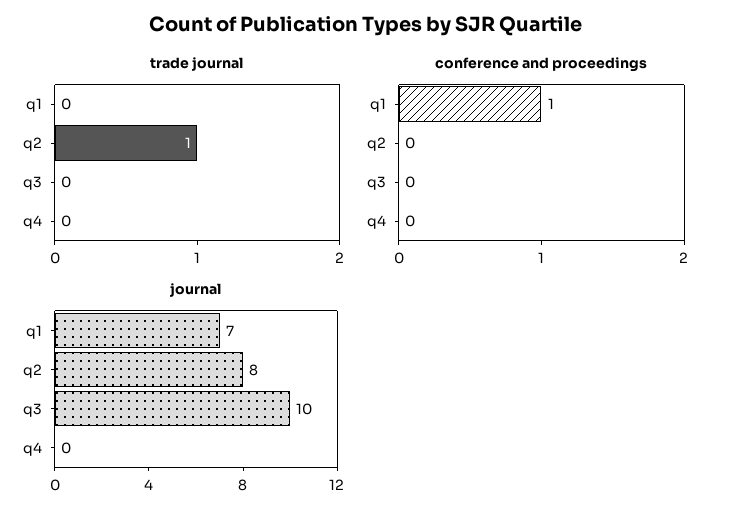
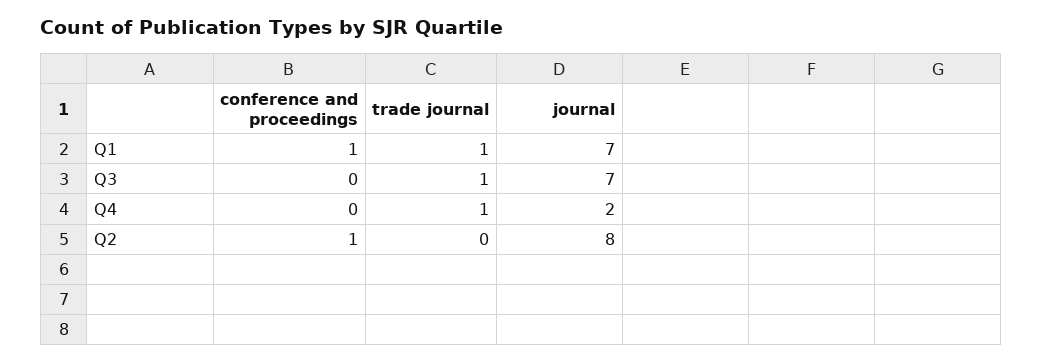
  {
    "trade journal": {
-     "q1": 0,
+     "q1": 1,
-     "q2": 1,
+     "q2": 0,
-     "q3": 0,
+     "q3": 1,
-     "q4": 0
+     "q4": 1
    },
    "conference and proceedings": {
      "q1": 1,
-     "q2": 0,
+     "q2": 1,
      "q3": 0,
      "q4": 0
    },
    "journal": {
      "q1": 7,
      "q2": 8,
-     "q3": 10,
+     "q3": 7,
-     "q4": 0
+     "q4": 2
    }
  }

